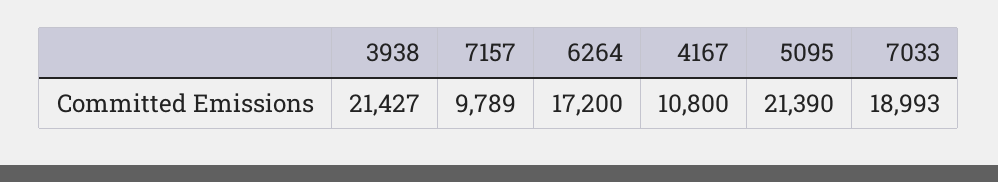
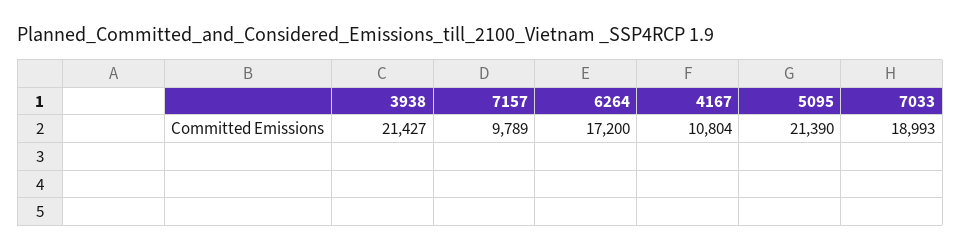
  {
    "3938": 21427,
    "7157": 9789,
    "6264": 17200,
-   "4167": 10800,
+   "4167": 10804,
    "5095": 21390,
    "7033": 18993
  }

